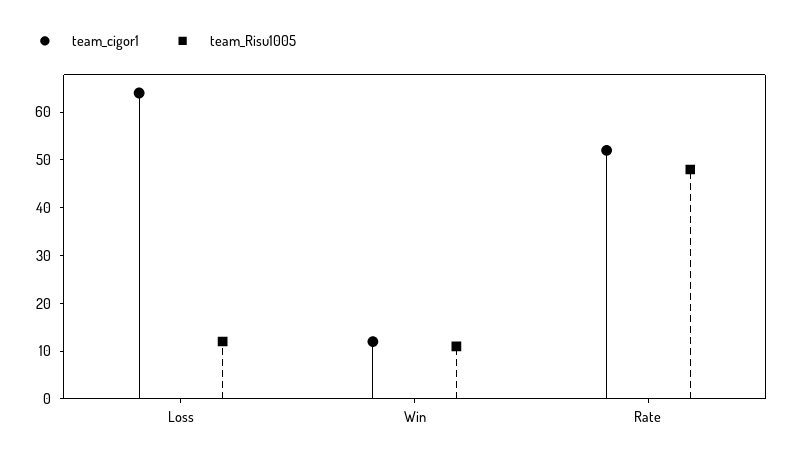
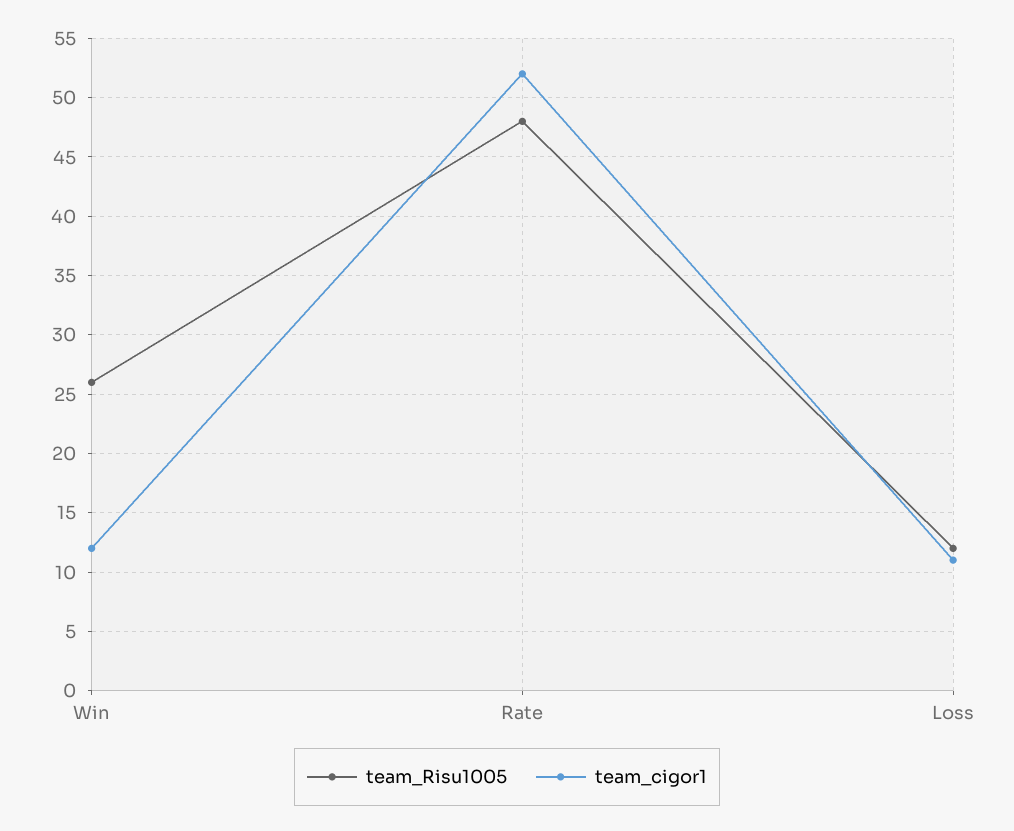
  {
    "team_cigor1": {
-     "Loss": 65,
+     "Loss": 11,
      "Win": 12,
      "Rate": 52
    },
    "team_Risu1005": {
      "Loss": 12,
-     "Win": 10,
+     "Win": 26,
      "Rate": 48
    }
  }

